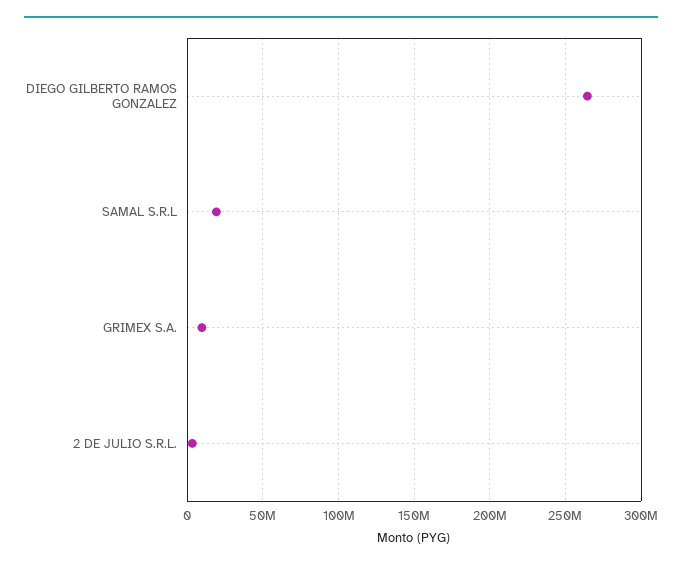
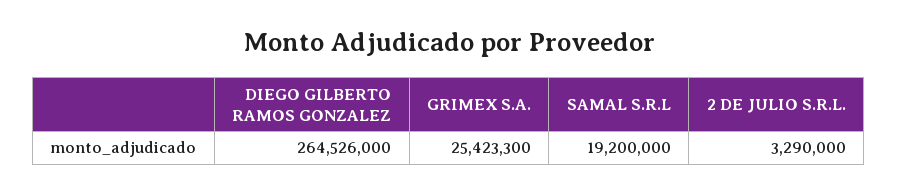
  {
    "DIEGO GILBERTO RAMOS GONZALEZ": 264526000,
    "SAMAL S.R.L": 19200000,
-   "GRIMEX S.A.": 10000000,
+   "GRIMEX S.A.": 25423300,
    "2 DE JULIO S.R.L.": 3290000
  }

